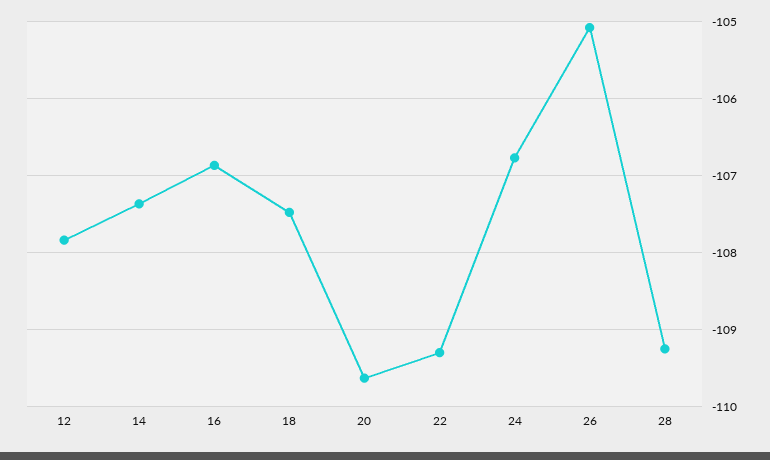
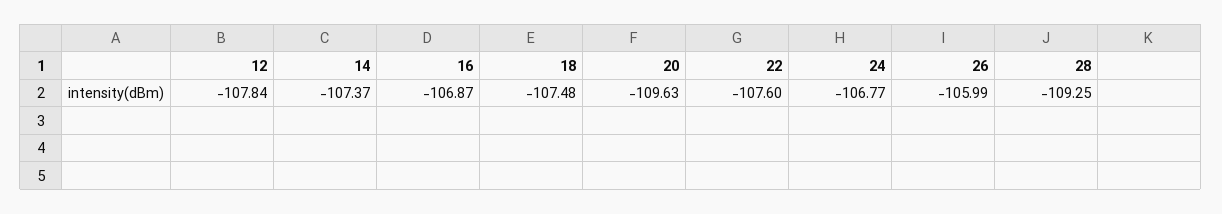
  {
    "12": -107.84,
    "14": -107.37,
    "16": -106.87,
    "18": -107.48,
    "20": -109.63,
-   "22": -109.3,
+   "22": -107.6,
    "24": -106.77,
-   "26": -105.1,
+   "26": -105.99,
    "28": -109.25
  }

